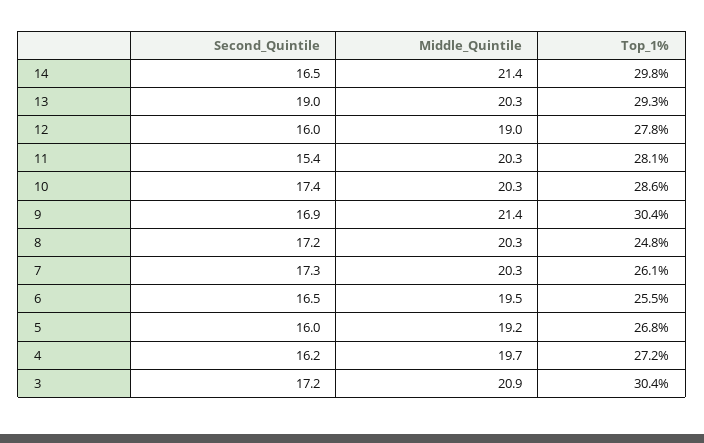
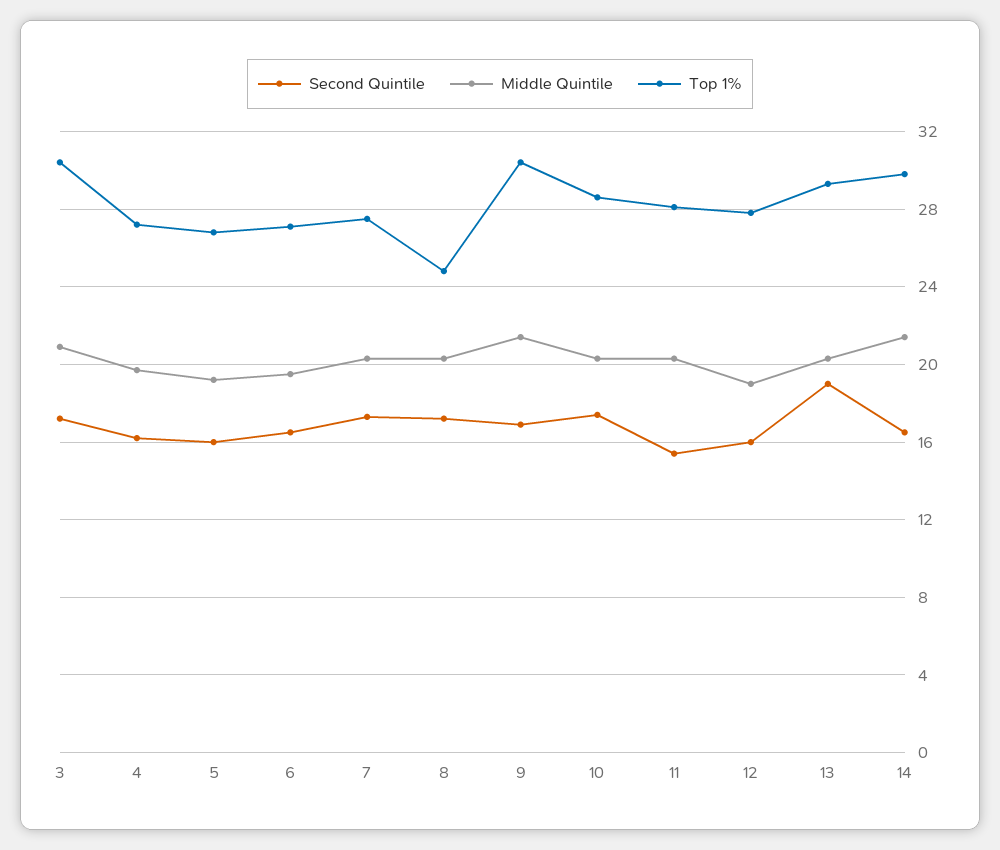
  {
    "Second_Quintile": {
      "14": 16.5,
      "13": 19,
      "12": 16,
      "11": 15.4,
      "10": 17.4,
      "9": 16.9,
      "8": 17.2,
      "7": 17.3,
      "6": 16.5,
      "5": 16,
      "4": 16.2,
      "3": 17.2
    },
    "Middle_Quintile": {
      "14": 21.4,
      "13": 20.3,
      "12": 19,
      "11": 20.3,
      "10": 20.3,
      "9": 21.4,
      "8": 20.3,
      "7": 20.3,
      "6": 19.5,
      "5": 19.2,
      "4": 19.7,
      "3": 20.9
    },
    "Top_1%": {
      "14": 29.8,
      "13": 29.3,
      "12": 27.8,
      "11": 28.1,
      "10": 28.6,
      "9": 30.4,
      "8": 24.8,
-     "7": 26.1,
+     "7": 27.5,
-     "6": 25.5,
+     "6": 27,
      "5": 26.8,
      "4": 27.2,
      "3": 30.4
    }
  }

